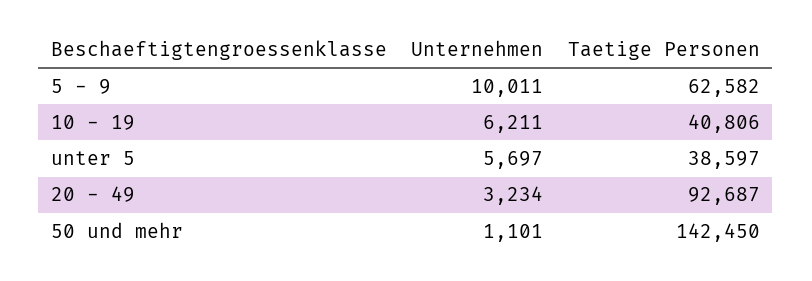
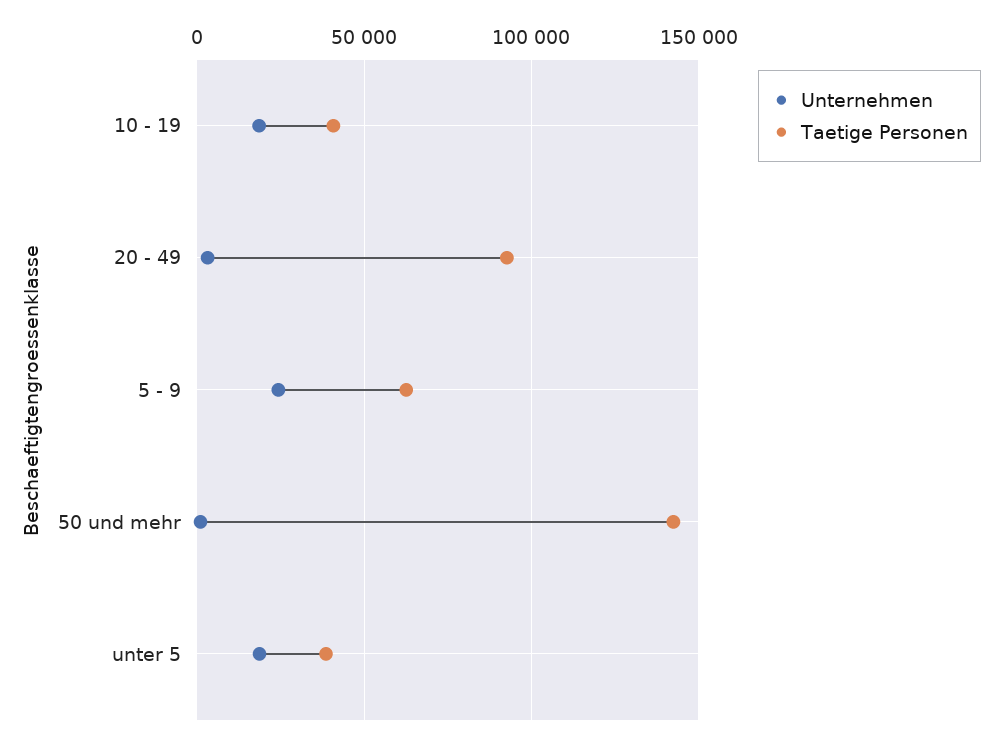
  {
    "Unternehmen": {
-     "5 - 9": 10011,
+     "5 - 9": 25000,
-     "10 - 19": 6211,
+     "10 - 19": 20000,
-     "unter 5": 5697,
+     "unter 5": 20000,
      "20 - 49": 3234,
      "50 und mehr": 1101
    },
    "Taetige Personen": {
      "5 - 9": 62582,
      "10 - 19": 40806,
      "unter 5": 38597,
      "20 - 49": 92687,
      "50 und mehr": 142450
    }
  }

